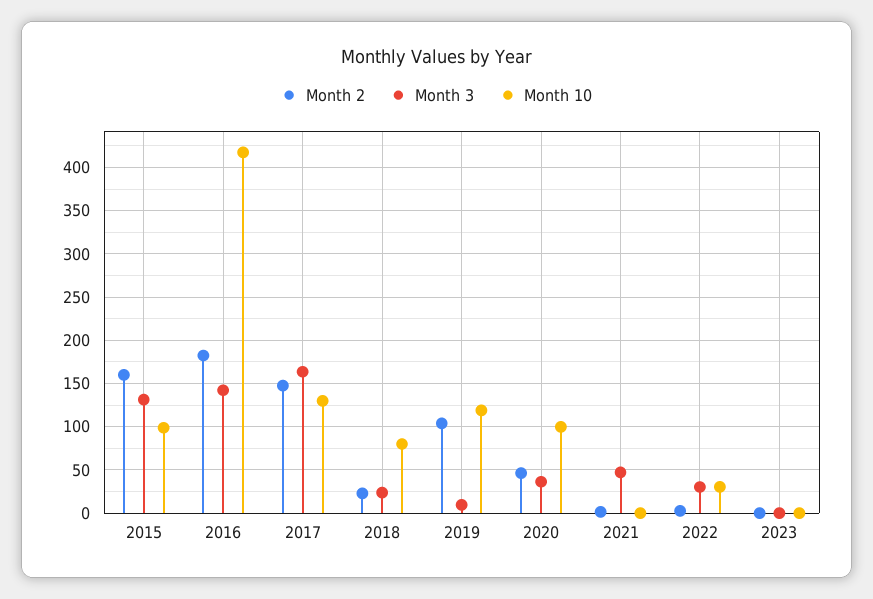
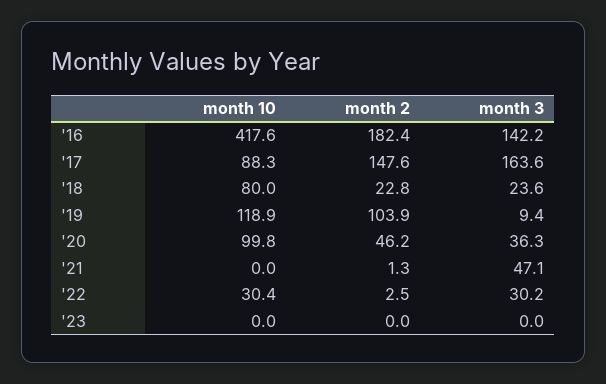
  {
    "Month 2": {
-     "2015": 160,
      "2016": 182.4,
      "2017": 147.6,
      "2018": 22.8,
      "2019": 103.9,
      "2020": 46.2,
      "2021": 1.3,
      "2022": 2.5,
      "2023": 0
    },
    "Month 3": {
-     "2015": 130,
      "2016": 142.2,
      "2017": 163.6,
      "2018": 23.6,
      "2019": 9.4,
      "2020": 36.3,
      "2021": 47.1,
      "2022": 30.2,
      "2023": 0
    },
    "Month 10": {
-     "2015": 100,
      "2016": 417.6,
-     "2017": 130,
+     "2017": 88.3,
      "2018": 80,
      "2019": 118.9,
      "2020": 99.8,
      "2021": 0,
      "2022": 30.4,
      "2023": 0
    }
  }

